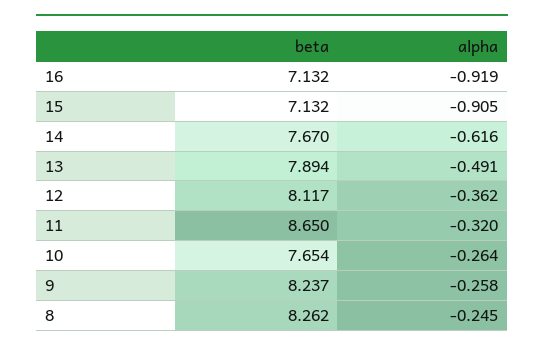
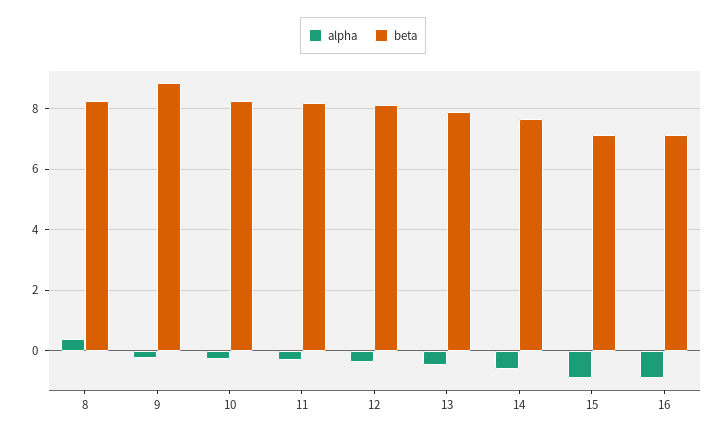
  {
    "beta": {
      "16": 7.132,
      "15": 7.132,
      "14": 7.67,
      "13": 7.894,
      "12": 8.117,
-     "11": 8.65,
+     "11": 8.2,
-     "10": 7.654,
+     "10": 8.2,
-     "9": 8.237,
+     "9": 8.8,
      "8": 8.262
    },
    "alpha": {
      "16": -0.919,
      "15": -0.905,
      "14": -0.616,
      "13": -0.491,
      "12": -0.362,
      "11": -0.32,
      "10": -0.264,
      "9": -0.258,
-     "8": -0.245
+     "8": 0.4
    }
  }

